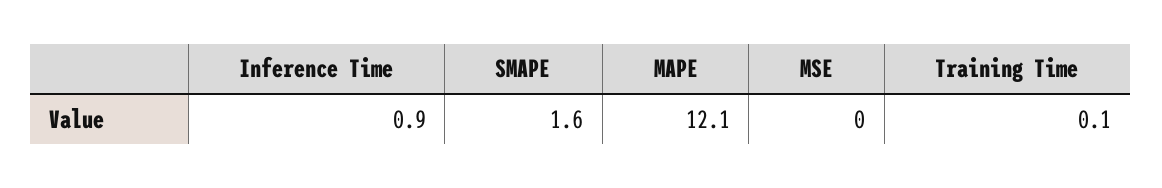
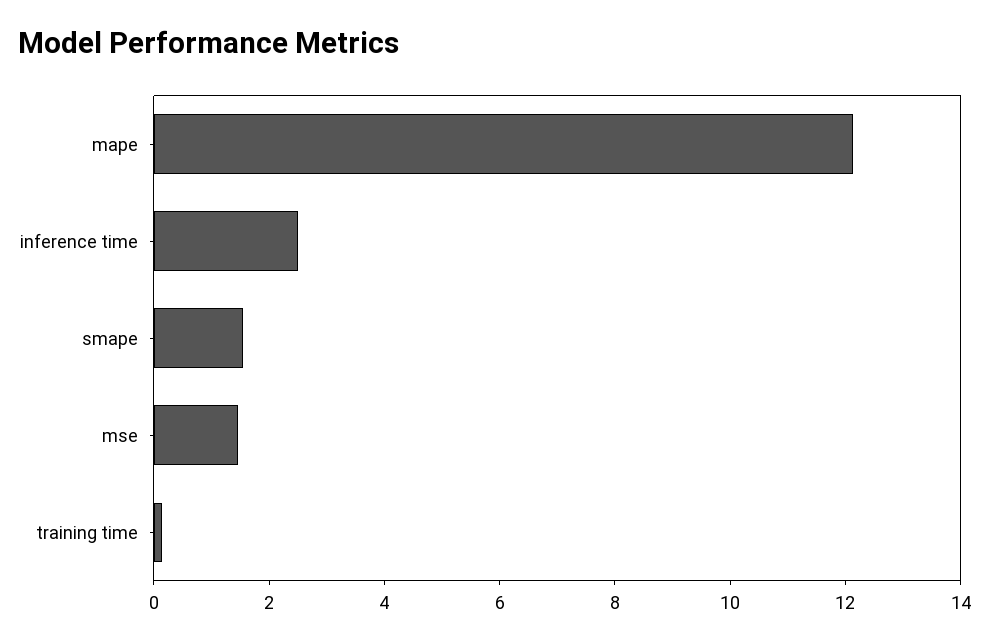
  {
-   "Inference Time": 0.9,
+   "Inference Time": 2.5,
    "SMAPE": 1.6,
    "MAPE": 12.1,
-   "MSE": 0,
+   "MSE": 1.5,
    "Training Time": 0.1
  }

